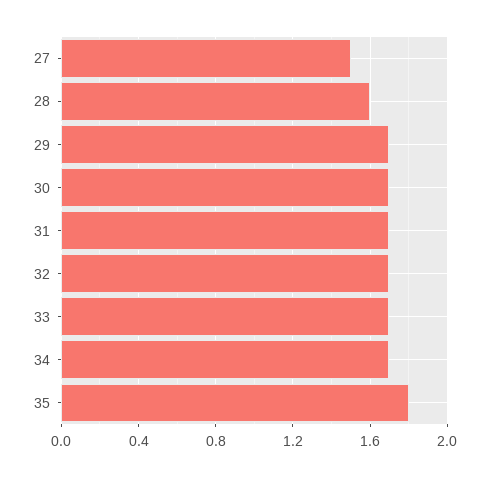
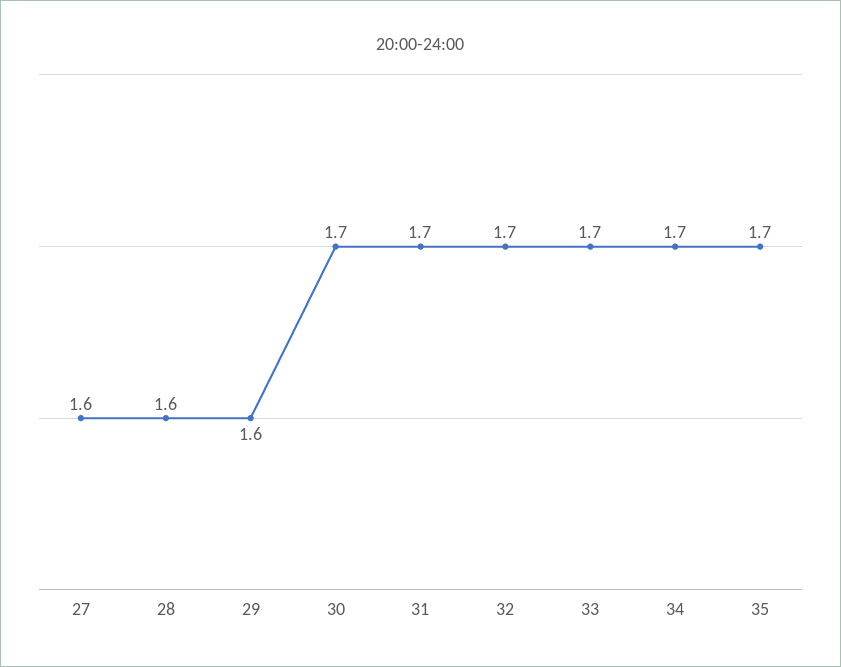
  {
-   "27": 1.5,
+   "27": 1.6,
    "28": 1.6,
-   "29": 1.7,
+   "29": 1.6,
    "30": 1.7,
    "31": 1.7,
    "32": 1.7,
    "33": 1.7,
    "34": 1.7,
-   "35": 1.8
+   "35": 1.7
  }

